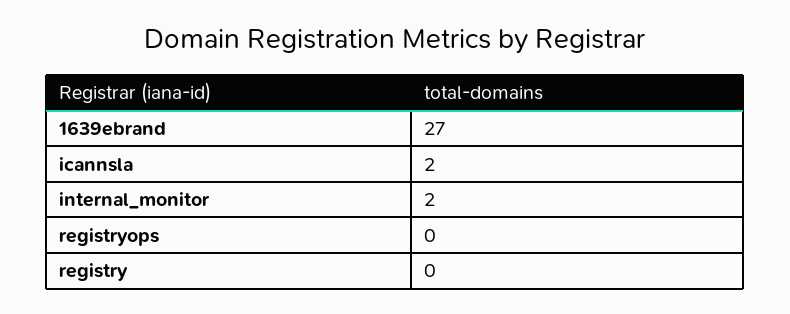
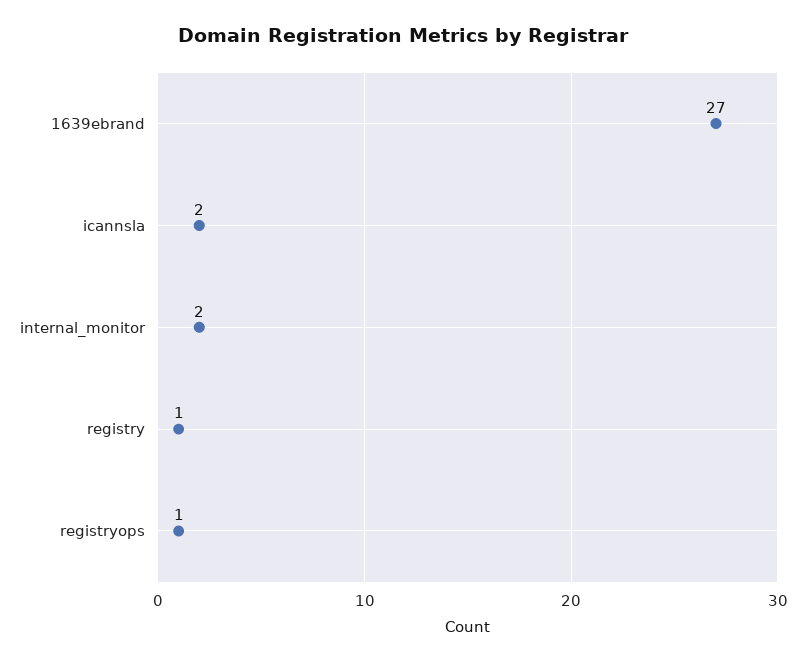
  {
    "1639ebrand": 27,
    "icannsla": 2,
    "internal_monitor": 2,
-   "registryops": 0,
+   "registryops": 1,
-   "registry": 0
+   "registry": 1
  }

